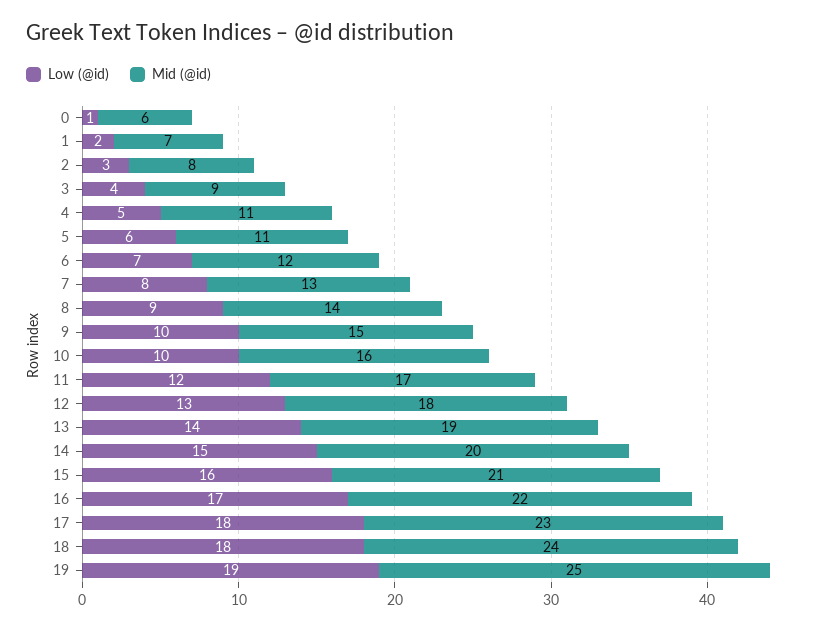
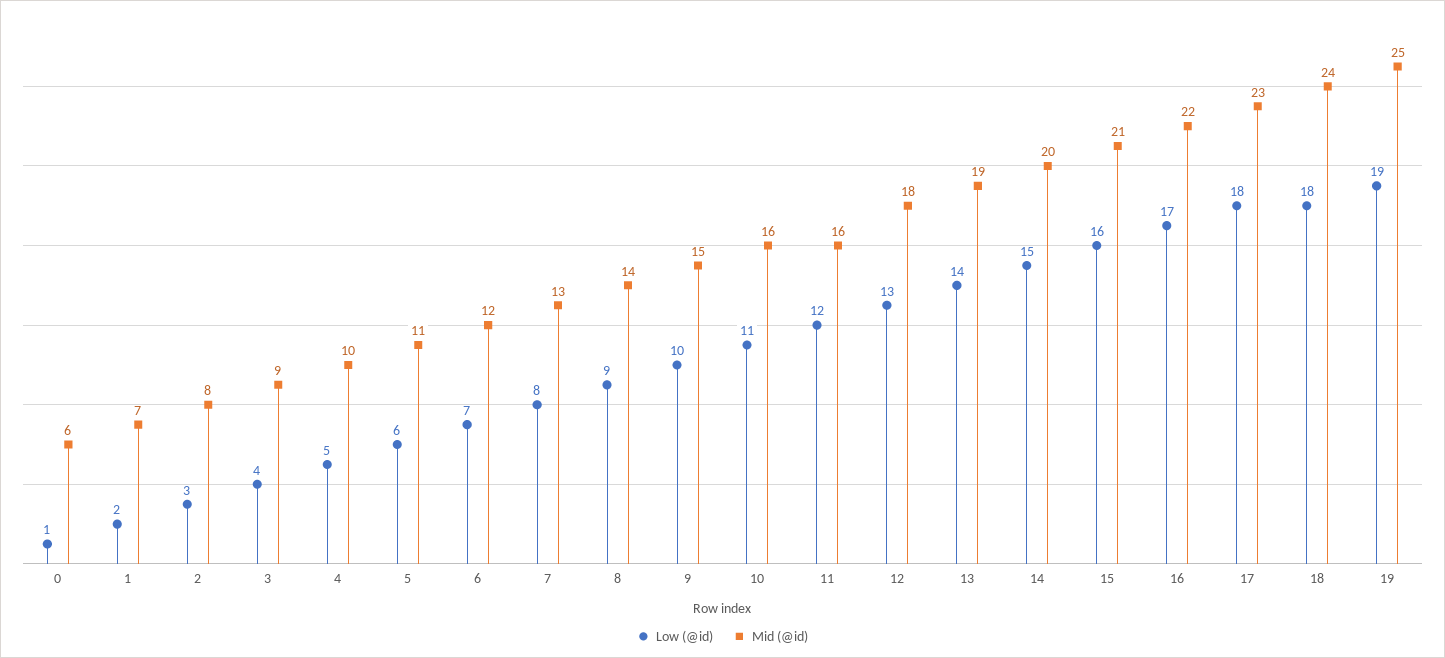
  {
    "Low (@id)": {
      "0": 1,
      "1": 2,
      "2": 3,
      "3": 4,
      "4": 5,
      "5": 6,
      "6": 7,
      "7": 8,
      "8": 9,
      "9": 10,
-     "10": 10,
+     "10": 11,
      "11": 12,
      "12": 13,
      "13": 14,
      "14": 15,
      "15": 16,
      "16": 17,
      "17": 18,
      "18": 18,
      "19": 19
    },
    "Mid (@id)": {
      "0": 6,
      "1": 7,
      "2": 8,
      "3": 9,
-     "4": 11,
+     "4": 10,
      "5": 11,
      "6": 12,
      "7": 13,
      "8": 14,
      "9": 15,
      "10": 16,
-     "11": 17,
+     "11": 16,
      "12": 18,
      "13": 19,
      "14": 20,
      "15": 21,
      "16": 22,
      "17": 23,
      "18": 24,
      "19": 25
    }
  }

